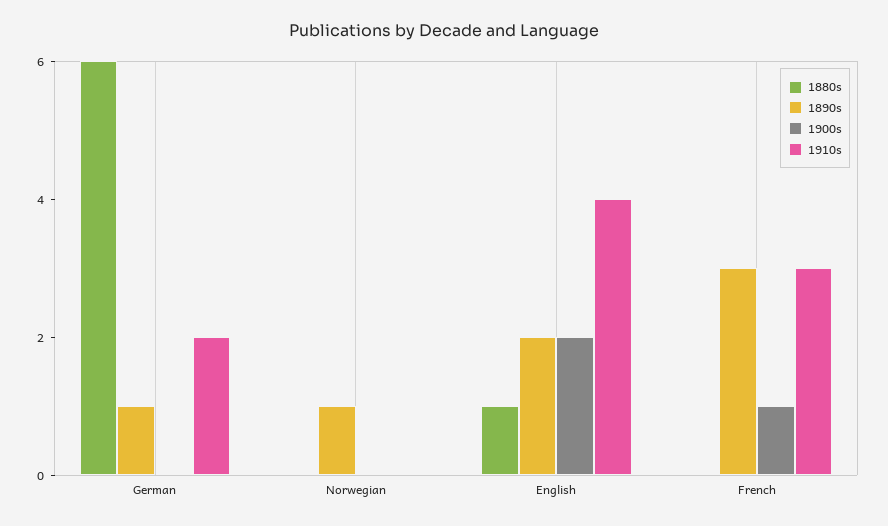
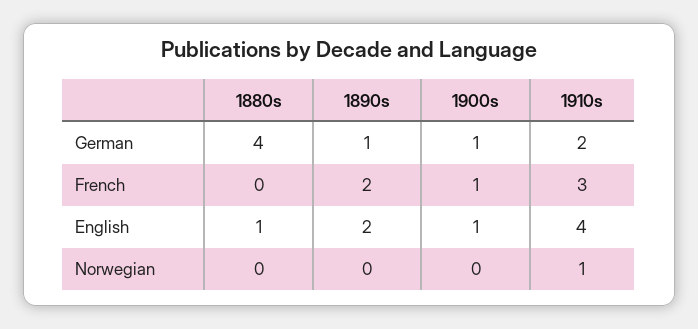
  {
    "1880s": {
-     "German": 6,
+     "German": 4,
      "Norwegian": 0,
      "English": 1,
      "French": 0
    },
    "1890s": {
      "German": 1,
-     "Norwegian": 1,
+     "Norwegian": 0,
      "English": 2,
-     "French": 3
+     "French": 2
    },
    "1900s": {
-     "German": 0,
+     "German": 1,
      "Norwegian": 0,
-     "English": 2,
+     "English": 1,
      "French": 1
    },
    "1910s": {
      "German": 2,
-     "Norwegian": 0,
+     "Norwegian": 1,
      "English": 4,
      "French": 3
    }
  }

